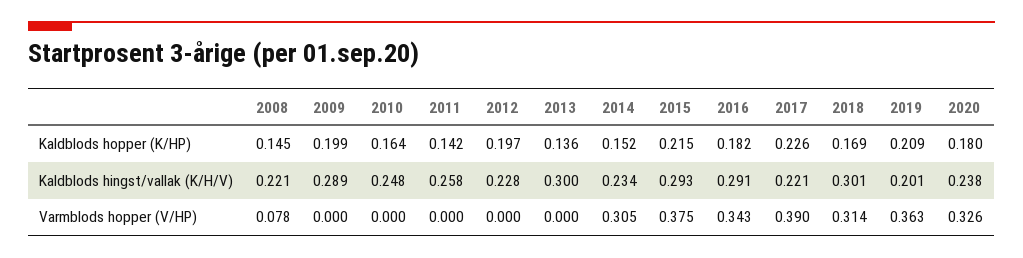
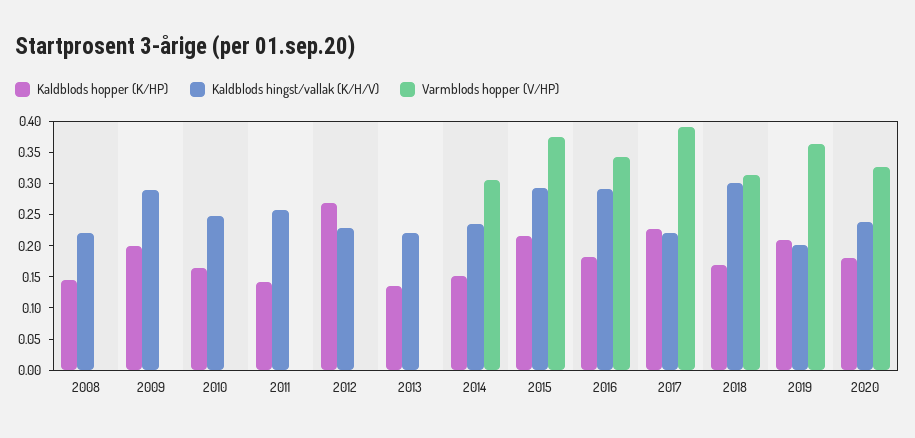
  {
    "Kaldblods hopper (K/HP)": {
      "2008": 0.145,
      "2009": 0.199,
      "2010": 0.164,
      "2011": 0.142,
-     "2012": 0.197,
+     "2012": 0.275,
      "2013": 0.136,
      "2014": 0.152,
      "2015": 0.215,
      "2016": 0.182,
      "2017": 0.226,
      "2018": 0.169,
      "2019": 0.209,
      "2020": 0.18
    },
    "Kaldblods hingst/vallak (K/H/V)": {
      "2008": 0.221,
      "2009": 0.289,
      "2010": 0.248,
      "2011": 0.258,
      "2012": 0.228,
-     "2013": 0.3,
+     "2013": 0.225,
      "2014": 0.234,
      "2015": 0.293,
      "2016": 0.291,
      "2017": 0.221,
      "2018": 0.301,
      "2019": 0.201,
      "2020": 0.238
    },
    "Varmblods hopper (V/HP)": {
-     "2008": 0.078,
+     "2008": 0,
      "2009": 0,
      "2010": 0,
      "2011": 0,
      "2012": 0,
      "2013": 0,
      "2014": 0.305,
      "2015": 0.375,
      "2016": 0.343,
      "2017": 0.39,
      "2018": 0.314,
      "2019": 0.363,
      "2020": 0.326
    }
  }

